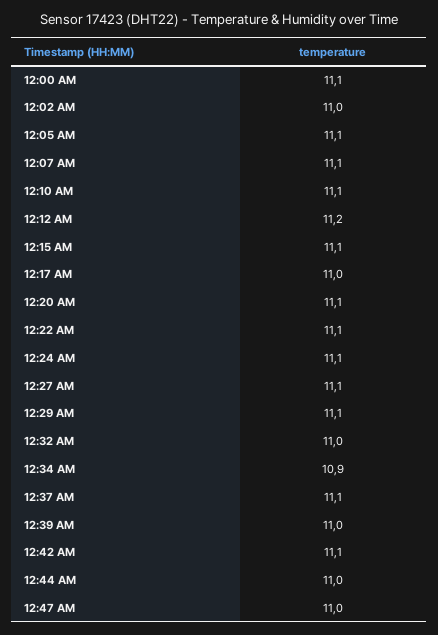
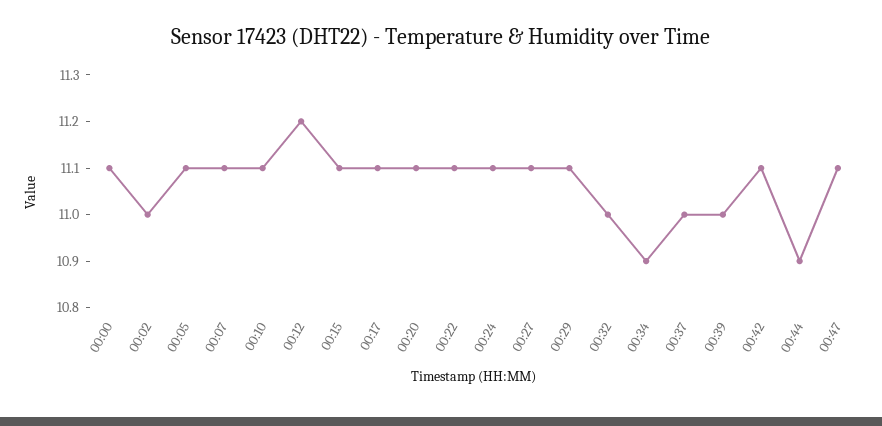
  {
    "12:00 AM": 11.1,
    "12:02 AM": 11,
    "12:05 AM": 11.1,
    "12:07 AM": 11.1,
    "12:10 AM": 11.1,
    "12:12 AM": 11.2,
    "12:15 AM": 11.1,
-   "12:17 AM": 11,
+   "12:17 AM": 11.1,
    "12:20 AM": 11.1,
    "12:22 AM": 11.1,
    "12:24 AM": 11.1,
    "12:27 AM": 11.1,
    "12:29 AM": 11.1,
    "12:32 AM": 11,
    "12:34 AM": 10.9,
-   "12:37 AM": 11.1,
+   "12:37 AM": 11,
    "12:39 AM": 11,
    "12:42 AM": 11.1,
-   "12:44 AM": 11,
+   "12:44 AM": 10.9,
-   "12:47 AM": 11
+   "12:47 AM": 11.1
  }

